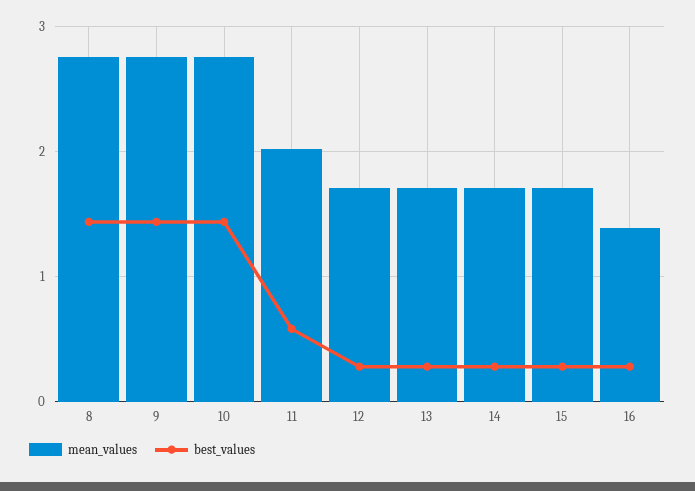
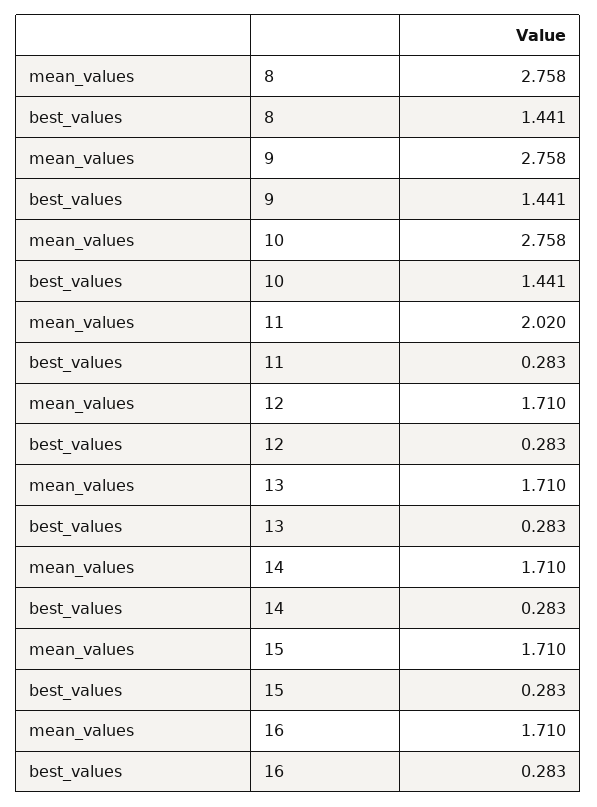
  {
    "mean_values": {
      "8": 2.758,
      "9": 2.758,
      "10": 2.758,
      "11": 2.02,
      "12": 1.71,
      "13": 1.71,
      "14": 1.71,
      "15": 1.71,
-     "16": 1.4
+     "16": 1.71
    },
    "best_values": {
      "8": 1.441,
      "9": 1.441,
      "10": 1.441,
-     "11": 0.6,
+     "11": 0.283,
      "12": 0.283,
      "13": 0.283,
      "14": 0.283,
      "15": 0.283,
      "16": 0.283
    }
  }

